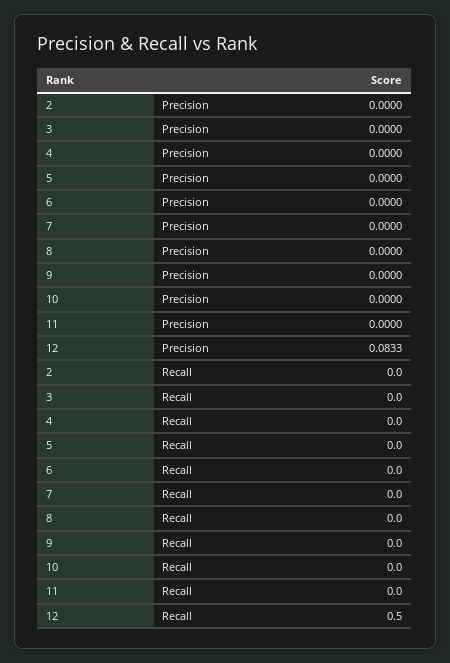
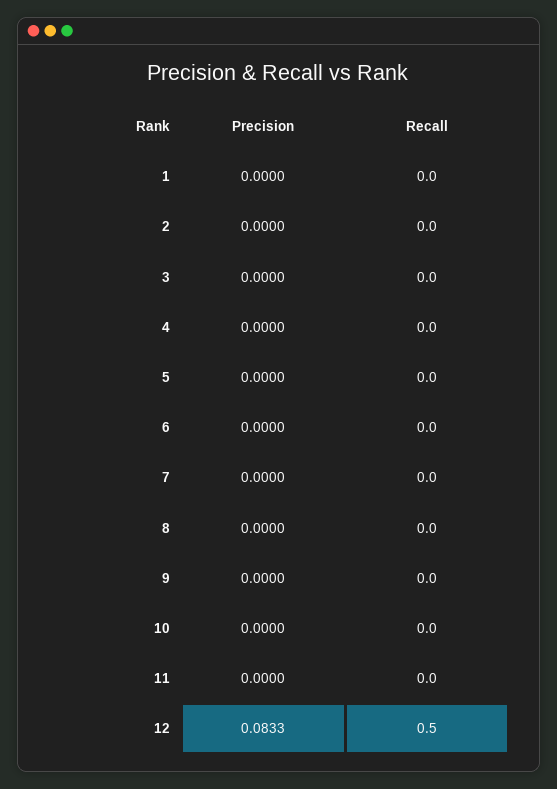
  {
    "2": {
      "Precision": 0,
      "Recall": 0
    },
    "3": {
      "Precision": 0,
      "Recall": 0
    },
    "4": {
      "Precision": 0,
      "Recall": 0
    },
    "5": {
      "Precision": 0,
      "Recall": 0
    },
    "6": {
      "Precision": 0,
      "Recall": 0
    },
    "7": {
      "Precision": 0,
      "Recall": 0
    },
    "8": {
      "Precision": 0,
      "Recall": 0
    },
    "9": {
      "Precision": 0,
      "Recall": 0
    },
    "10": {
      "Precision": 0,
      "Recall": 0
    },
    "11": {
      "Precision": 0,
      "Recall": 0
    },
    "12": {
      "Precision": 0.0833,
      "Recall": 0.5
-   }
+   },
+   "1": {
+     "Precision": 0,
+     "Recall": 0
+   }
  }

